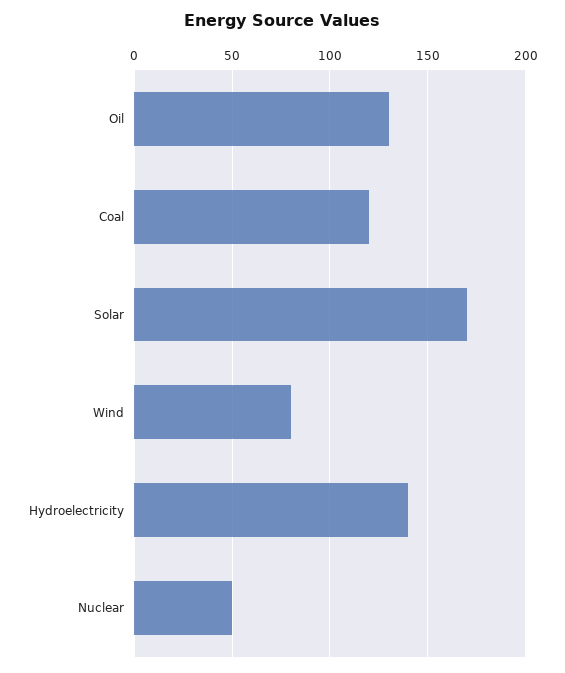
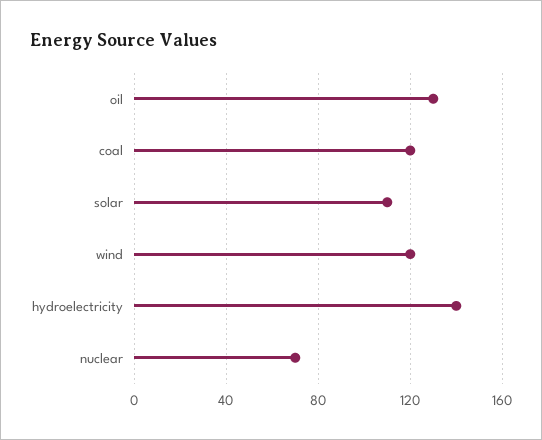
  {
    "Oil": 130,
    "Coal": 120,
-   "Solar": 170,
+   "Solar": 110,
-   "Wind": 80,
+   "Wind": 120,
    "Hydroelectricity": 140,
-   "Nuclear": 50
+   "Nuclear": 70
  }

